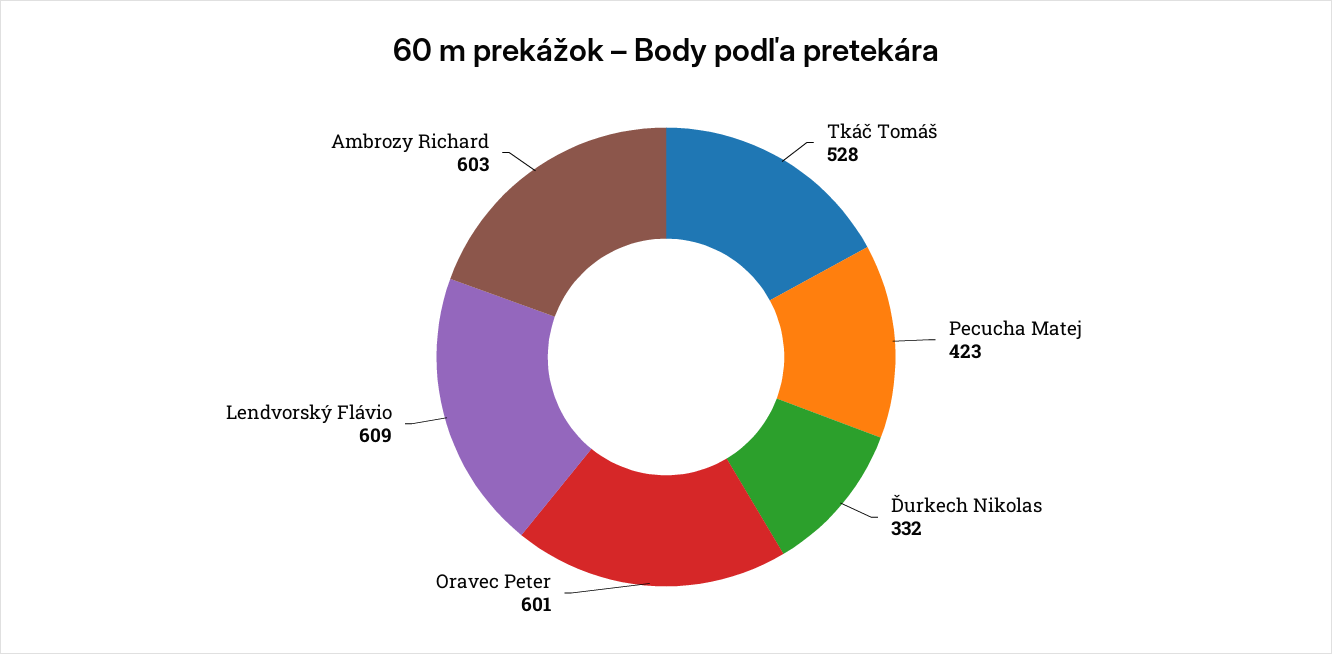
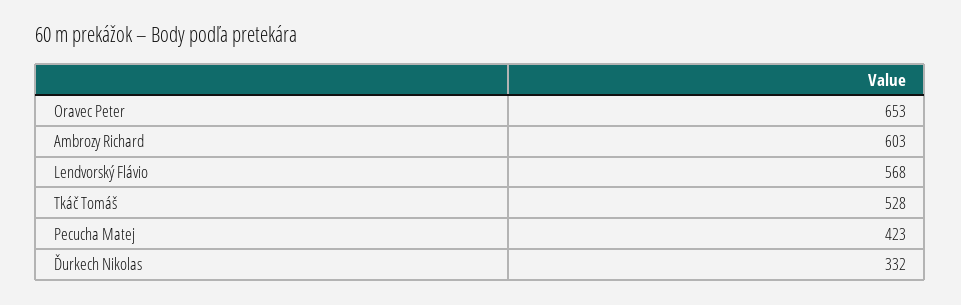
  {
    "Tkáč Tomáš": 528,
    "Pecucha Matej": 423,
    "Ďurkech Nikolas": 332,
-   "Oravec Peter": 601,
+   "Oravec Peter": 653,
-   "Lendvorský Flávio": 609,
+   "Lendvorský Flávio": 568,
    "Ambrozy Richard": 603
  }

